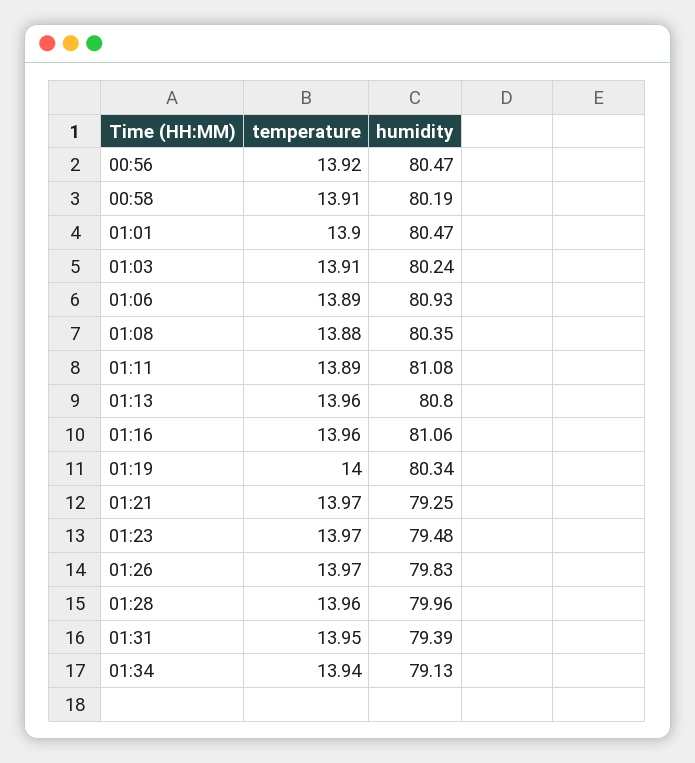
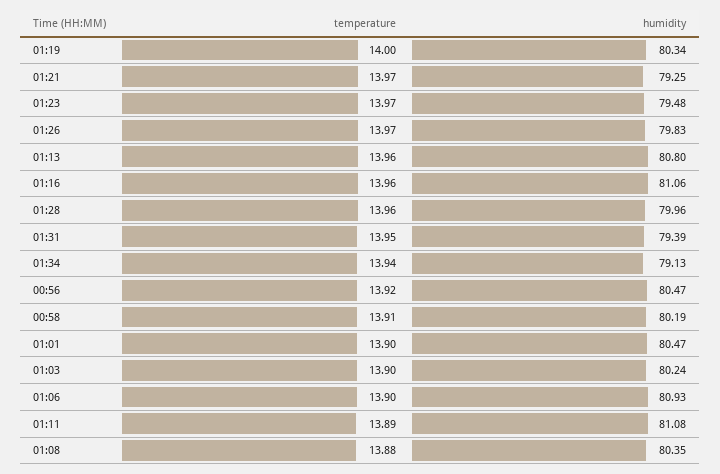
  {
    "temperature": {
      "00:56": 13.92,
      "00:58": 13.91,
      "01:01": 13.9,
-     "01:03": 13.91,
+     "01:03": 13.9,
-     "01:06": 13.89,
+     "01:06": 13.9,
      "01:08": 13.88,
      "01:11": 13.89,
      "01:13": 13.96,
      "01:16": 13.96,
      "01:19": 14,
      "01:21": 13.97,
      "01:23": 13.97,
      "01:26": 13.97,
      "01:28": 13.96,
      "01:31": 13.95,
      "01:34": 13.94
    },
    "humidity": {
      "00:56": 80.47,
      "00:58": 80.19,
      "01:01": 80.47,
      "01:03": 80.24,
      "01:06": 80.93,
      "01:08": 80.35,
      "01:11": 81.08,
      "01:13": 80.8,
      "01:16": 81.06,
      "01:19": 80.34,
      "01:21": 79.25,
      "01:23": 79.48,
      "01:26": 79.83,
      "01:28": 79.96,
      "01:31": 79.39,
      "01:34": 79.13
    }
  }

